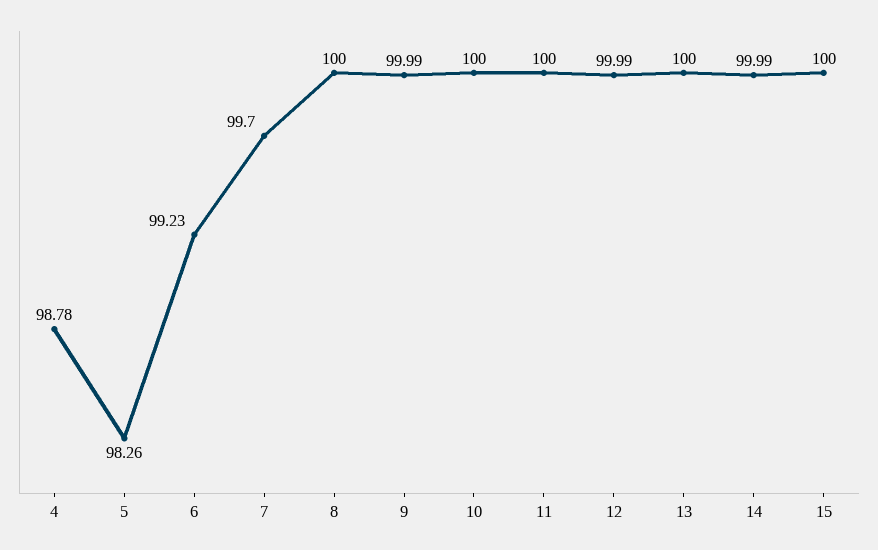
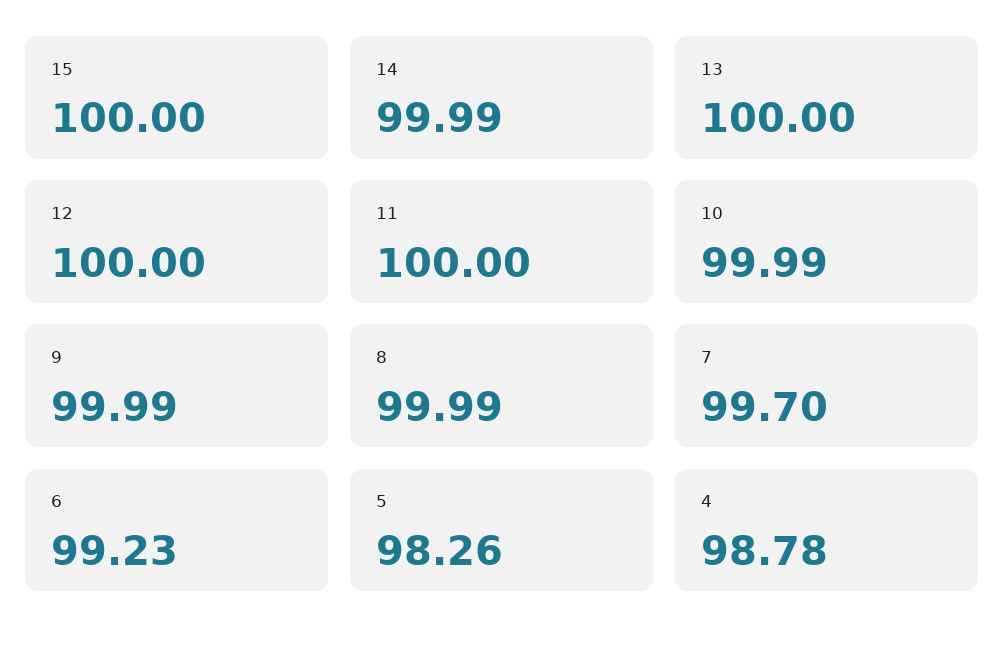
  {
    "4": 98.78,
    "5": 98.26,
    "6": 99.23,
    "7": 99.7,
-   "8": 100,
+   "8": 99.99,
    "9": 99.99,
-   "10": 100,
+   "10": 99.99,
    "11": 100,
-   "12": 99.99,
+   "12": 100,
    "13": 100,
    "14": 99.99,
    "15": 100
  }

